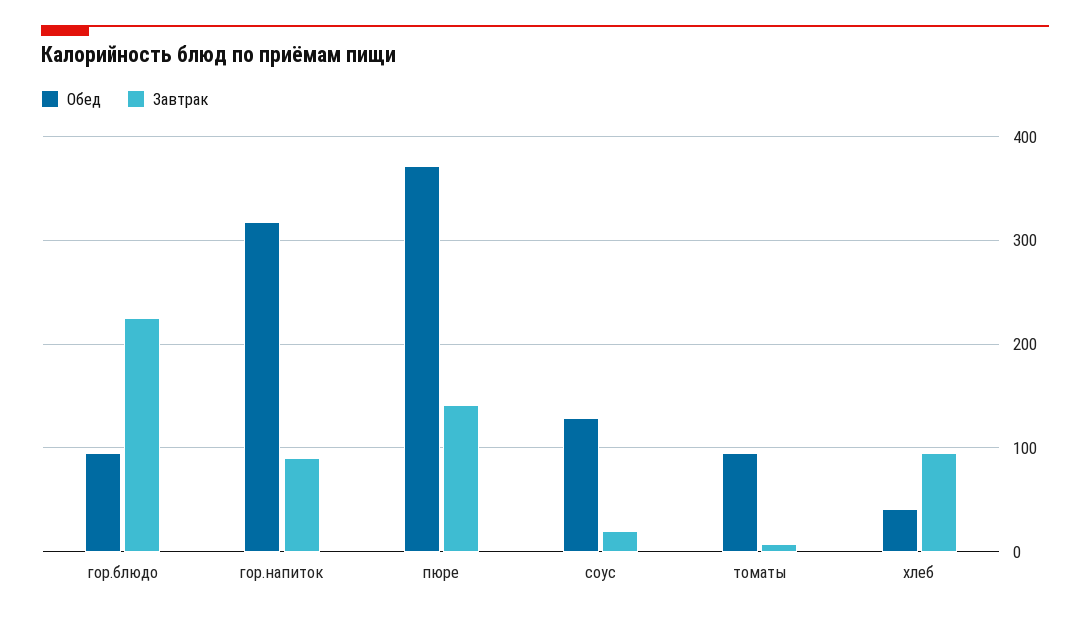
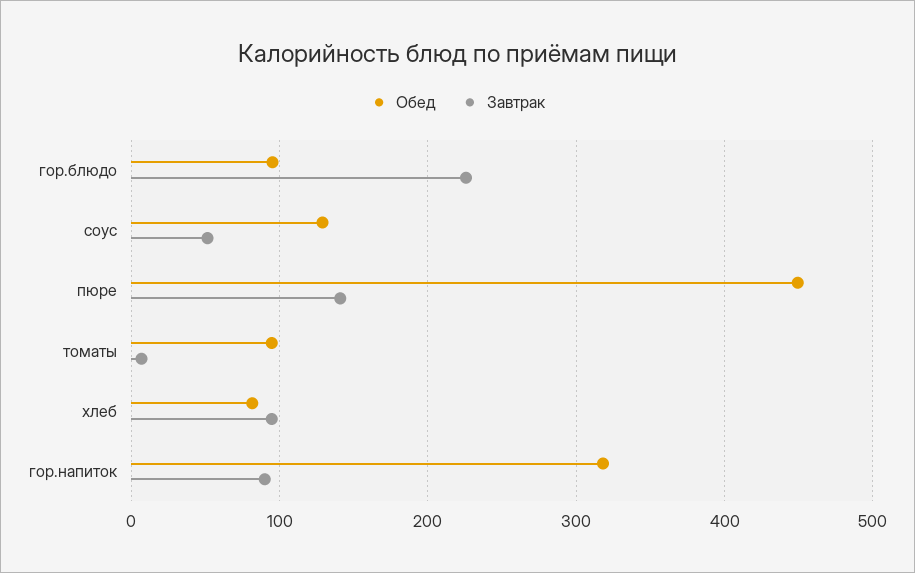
  {
    "Обед": {
      "гор.блюдо": 100,
      "гор.напиток": 320,
-     "пюре": 370,
+     "пюре": 450,
      "соус": 130,
      "томаты": 90,
-     "хлеб": 40
+     "хлеб": 80
    },
    "Завтрак": {
      "гор.блюдо": 230,
      "гор.напиток": 90,
      "пюре": 140,
-     "соус": 20,
+     "соус": 50,
      "томаты": 10,
      "хлеб": 90
    }
  }

